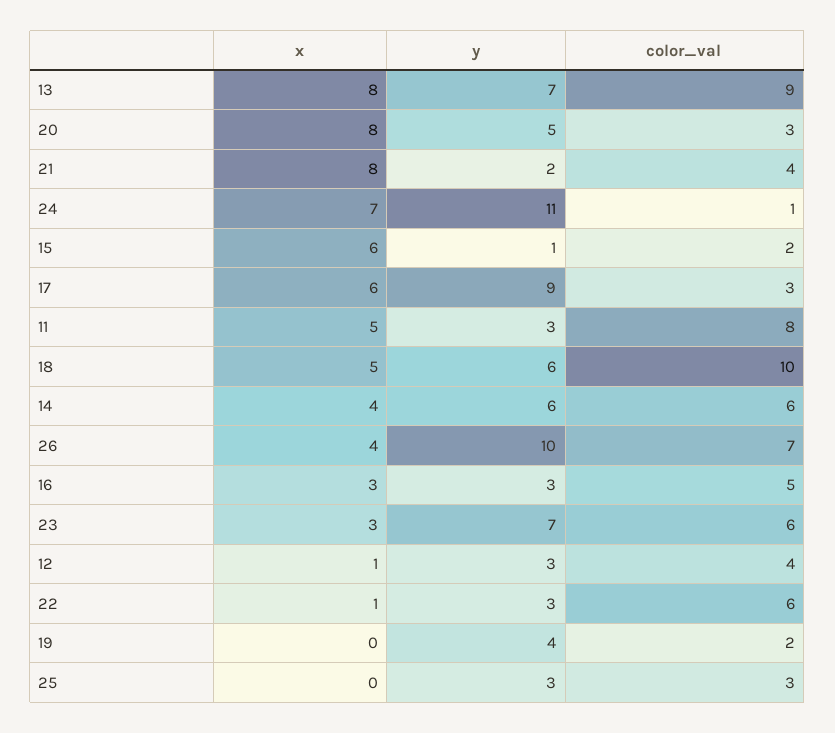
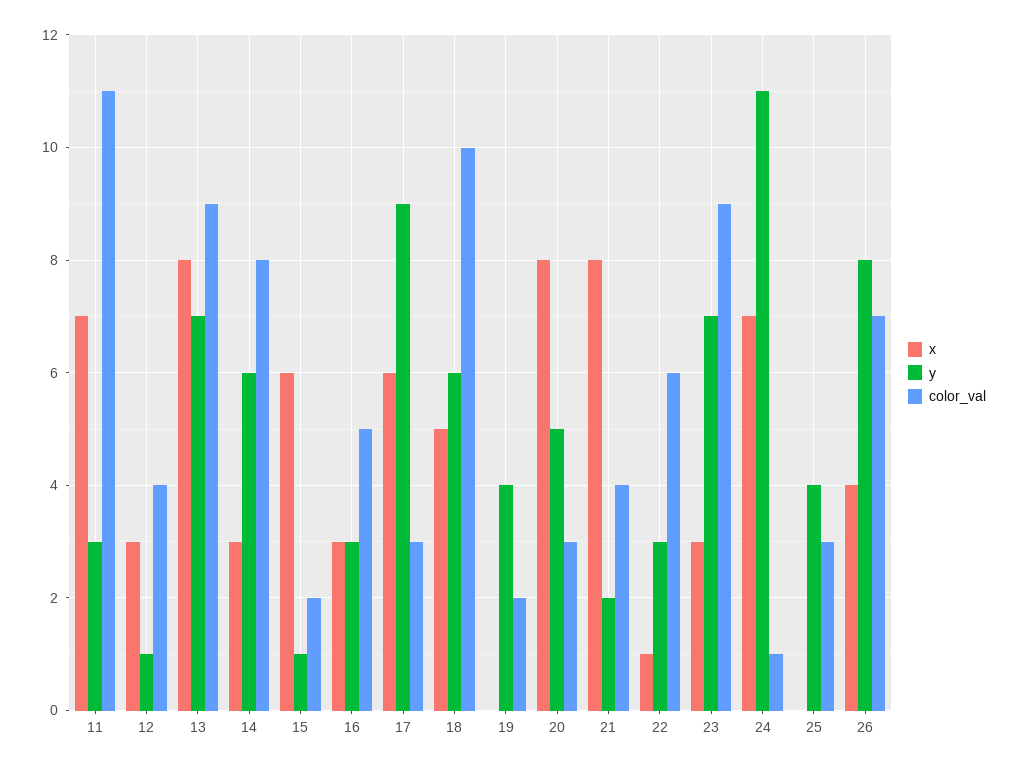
  {
    "x": {
      "13": 8,
      "20": 8,
      "21": 8,
      "24": 7,
      "15": 6,
      "17": 6,
-     "11": 5,
+     "11": 7,
      "18": 5,
-     "14": 4,
+     "14": 3,
      "26": 4,
      "16": 3,
      "23": 3,
-     "12": 1,
+     "12": 3,
      "22": 1,
      "19": 0,
      "25": 0
    },
    "y": {
      "13": 7,
      "20": 5,
      "21": 2,
      "24": 11,
      "15": 1,
      "17": 9,
      "11": 3,
      "18": 6,
      "14": 6,
-     "26": 10,
+     "26": 8,
      "16": 3,
      "23": 7,
-     "12": 3,
+     "12": 1,
      "22": 3,
      "19": 4,
-     "25": 3
+     "25": 4
    },
    "color_val": {
      "13": 9,
      "20": 3,
      "21": 4,
      "24": 1,
      "15": 2,
      "17": 3,
-     "11": 8,
+     "11": 11,
      "18": 10,
-     "14": 6,
+     "14": 8,
      "26": 7,
      "16": 5,
-     "23": 6,
+     "23": 9,
      "12": 4,
      "22": 6,
      "19": 2,
      "25": 3
    }
  }

